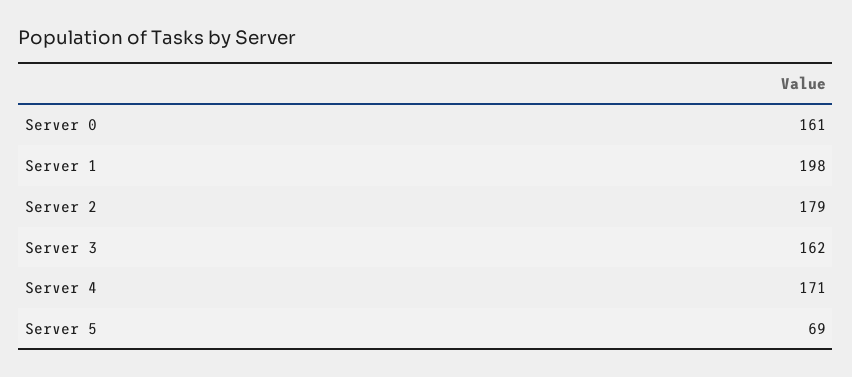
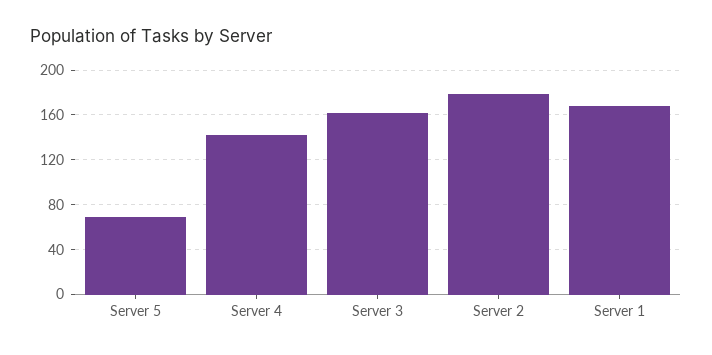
  {
-   "Server 0": 161,
-   "Server 1": 198,
+   "Server 1": 170,
    "Server 2": 179,
    "Server 3": 162,
-   "Server 4": 171,
+   "Server 4": 140,
    "Server 5": 69
  }

